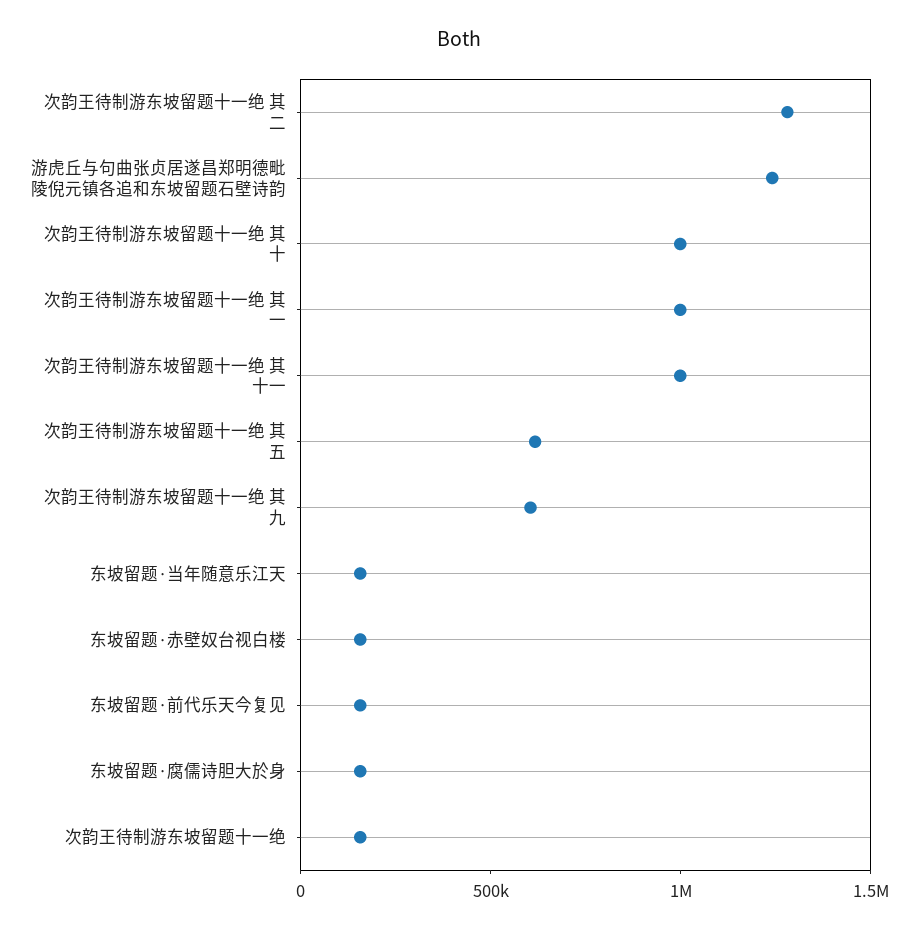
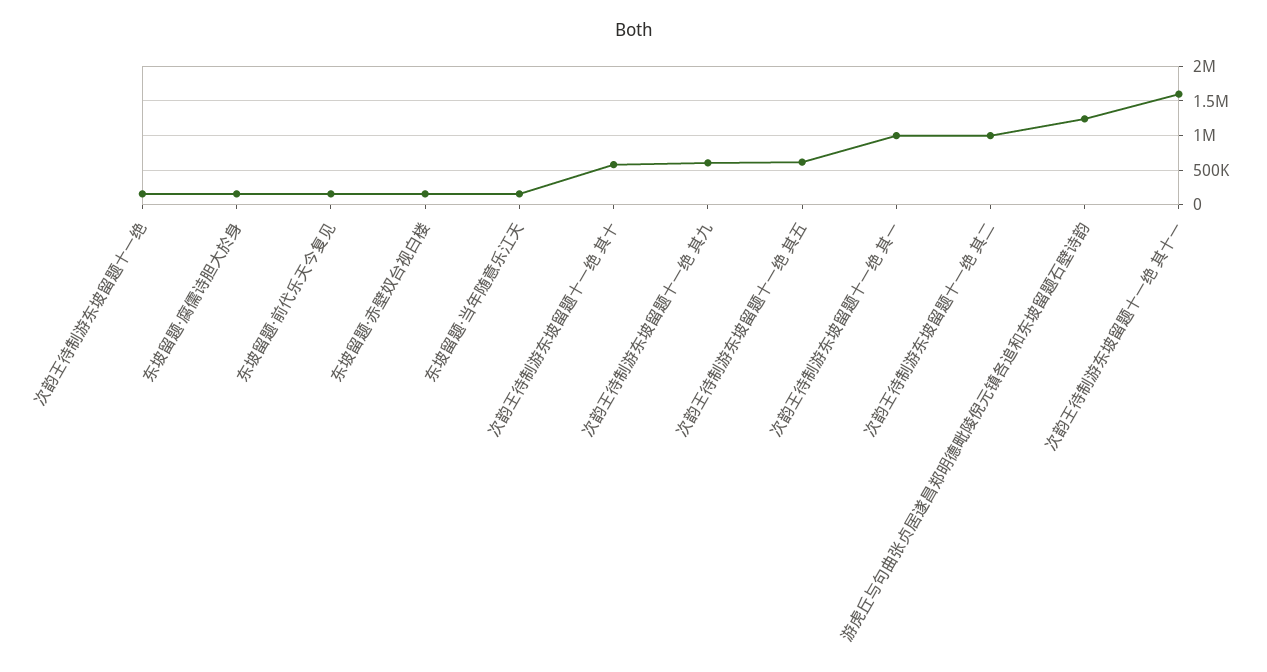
  {
-   "次韵王待制游东坡留题十一绝 其二": 1300000,
+   "次韵王待制游东坡留题十一绝 其二": 1000000,
    "游虎丘与句曲张贞居遂昌郑明德毗陵倪元镇各追和东坡留题石壁诗韵": 1200000,
-   "次韵王待制游东坡留题十一绝 其十": 1000000,
+   "次韵王待制游东坡留题十一绝 其十": 600000,
    "次韵王待制游东坡留题十一绝 其一": 1000000,
-   "次韵王待制游东坡留题十一绝 其十一": 1000000,
+   "次韵王待制游东坡留题十一绝 其十一": 1600000,
    "次韵王待制游东坡留题十一绝 其五": 600000,
    "次韵王待制游东坡留题十一绝 其九": 600000,
    "东坡留题·当年随意乐江天": 200000,
    "东坡留题·赤壁奴台视白楼": 200000,
    "东坡留题·前代乐天今复见": 200000,
    "东坡留题·腐儒诗胆大於身": 200000,
    "次韵王待制游东坡留题十一绝": 200000
  }

